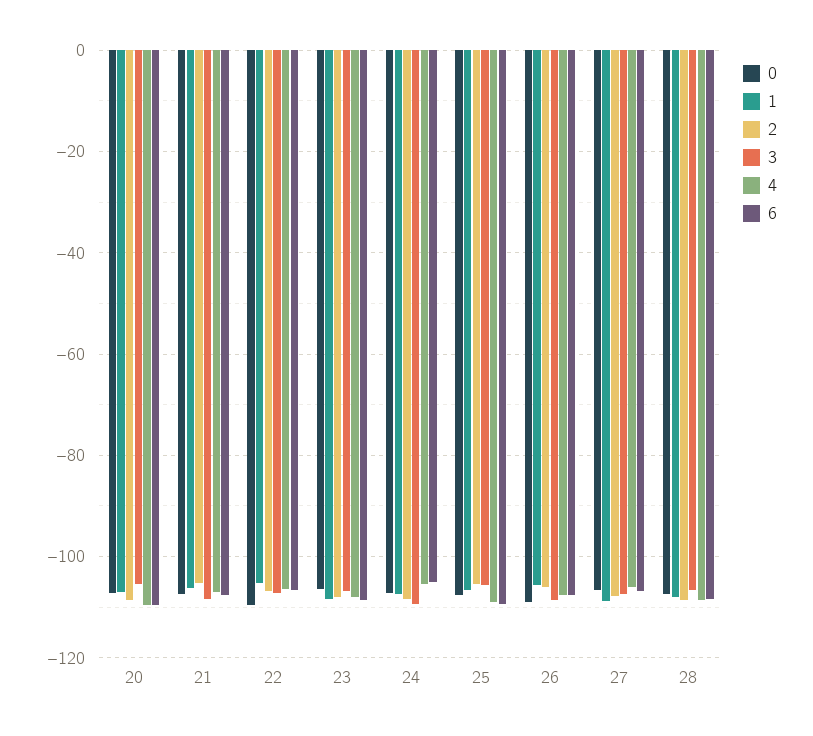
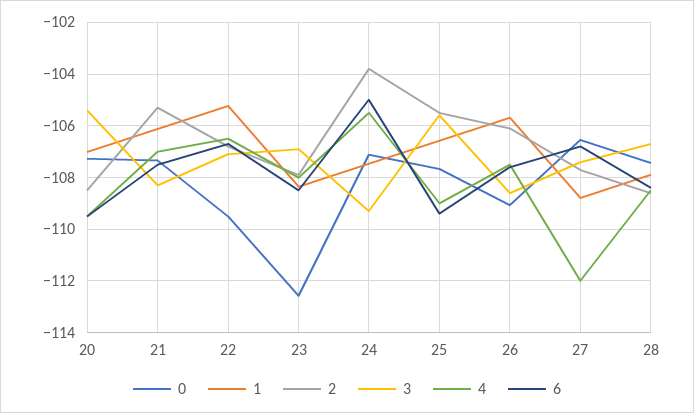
  {
    "0": {
      "20": -107.25,
      "21": -107.25,
      "22": -109.5,
-     "23": -106,
+     "23": -112.5,
      "24": -107,
      "25": -107.75,
      "26": -109,
      "27": -106.5,
      "28": -107.5
    },
    "1": {
      "20": -107,
      "21": -106,
      "22": -105.25,
      "23": -108.25,
      "24": -107.5,
      "25": -106.5,
      "26": -105.75,
      "27": -108.75,
      "28": -108
    },
    "2": {
      "20": -108.5,
      "21": -105.25,
      "22": -106.75,
      "23": -108,
-     "24": -108,
+     "24": -103.75,
      "25": -105.5,
      "26": -106,
      "27": -107.75,
      "28": -108.5
    },
    "3": {
      "20": -105.5,
      "21": -108.25,
      "22": -107,
      "23": -107,
      "24": -109.25,
      "25": -105.5,
      "26": -108.5,
      "27": -107.5,
      "28": -106.75
    },
    "4": {
      "20": -109.5,
      "21": -107,
      "22": -106.5,
      "23": -108,
      "24": -105.5,
      "25": -109,
      "26": -107.5,
-     "27": -106,
+     "27": -112,
      "28": -108.5
    },
    "6": {
      "20": -109.5,
      "21": -107.5,
      "22": -106.75,
      "23": -108.5,
      "24": -105,
      "25": -109.5,
      "26": -107.5,
      "27": -106.75,
      "28": -108.5
    }
  }

